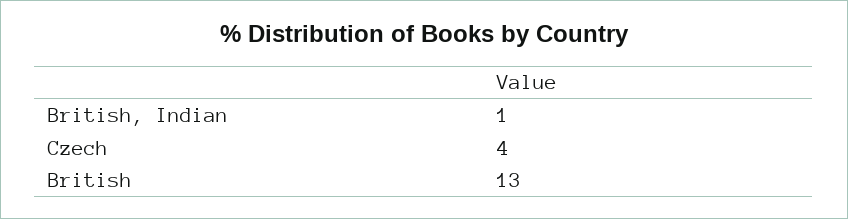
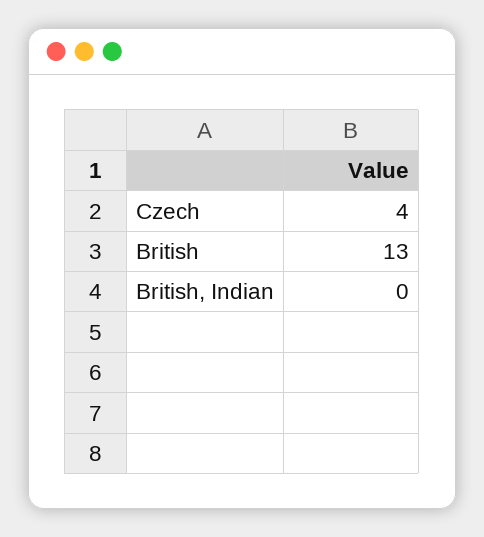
  {
-   "British, Indian": 1,
+   "British, Indian": 0,
    "Czech": 4,
    "British": 13
  }

